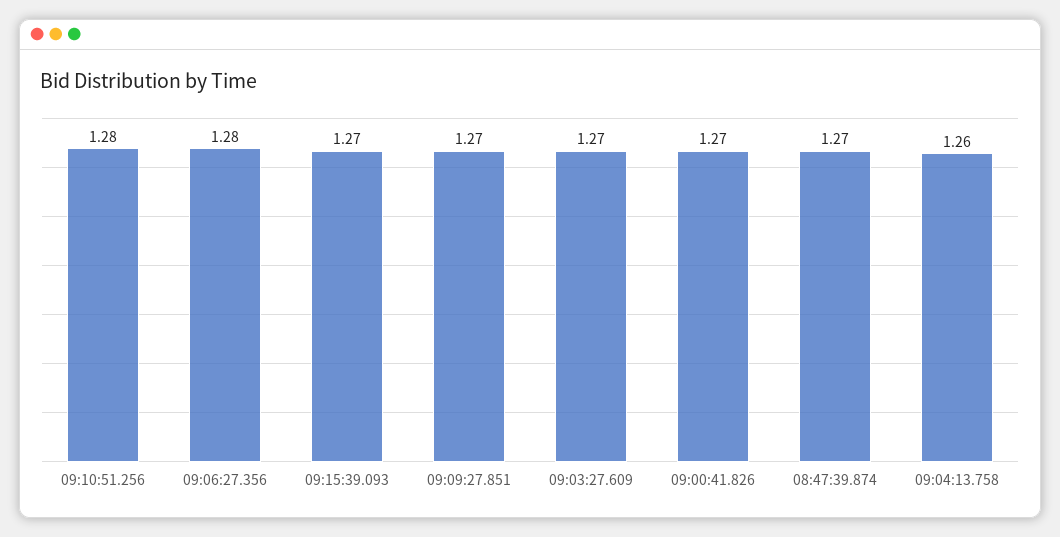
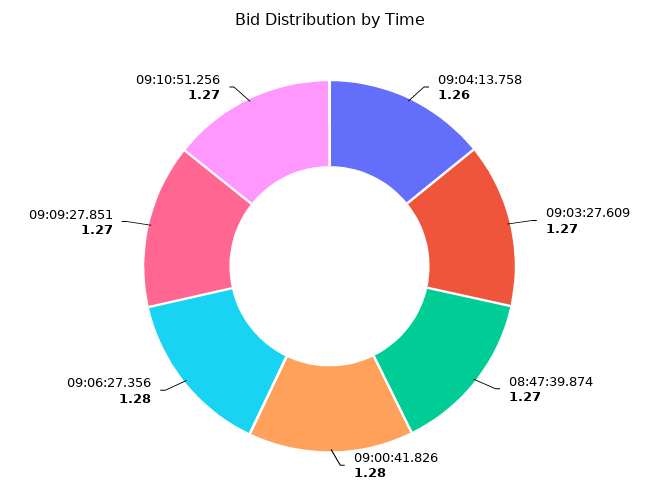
  {
-   "09:10:51.256": 1.28,
+   "09:10:51.256": 1.27,
    "09:06:27.356": 1.28,
-   "09:15:39.093": 1.27,
    "09:09:27.851": 1.27,
    "09:03:27.609": 1.27,
-   "09:00:41.826": 1.27,
+   "09:00:41.826": 1.28,
    "08:47:39.874": 1.27,
    "09:04:13.758": 1.26
  }

